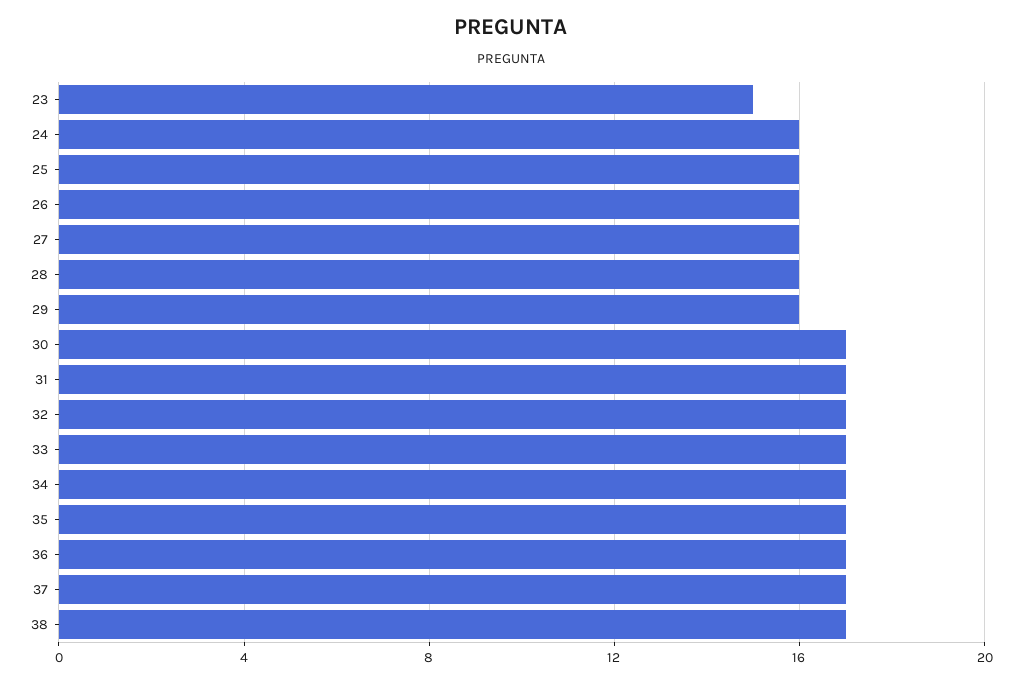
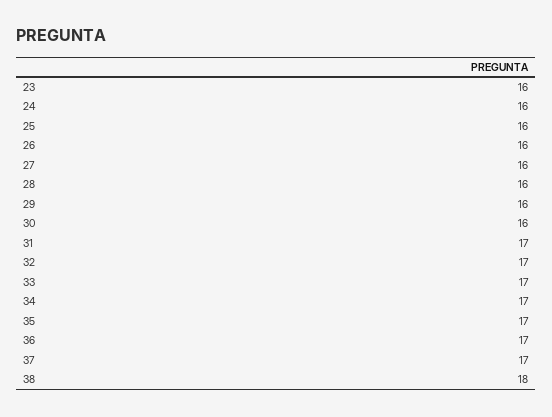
  {
-   "23": 15,
+   "23": 16,
    "24": 16,
    "25": 16,
    "26": 16,
    "27": 16,
    "28": 16,
    "29": 16,
-   "30": 17,
+   "30": 16,
    "31": 17,
    "32": 17,
    "33": 17,
    "34": 17,
    "35": 17,
    "36": 17,
    "37": 17,
-   "38": 17
+   "38": 18
  }

